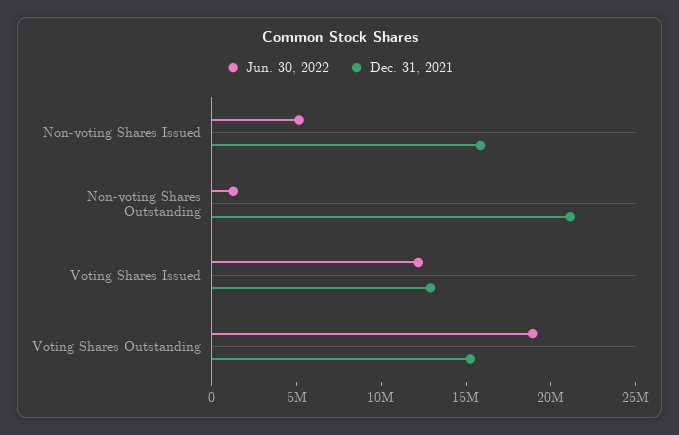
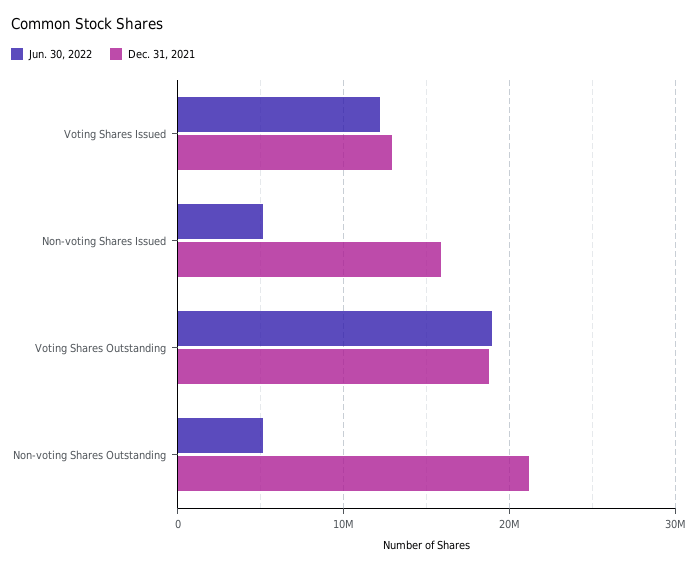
  {
    "Jun. 30, 2022": {
      "Non-voting Shares Issued": 5000000,
-     "Non-voting Shares Outstanding": 1000000,
+     "Non-voting Shares Outstanding": 5000000,
      "Voting Shares Issued": 12000000,
      "Voting Shares Outstanding": 19000000
    },
    "Dec. 31, 2021": {
      "Non-voting Shares Issued": 16000000,
      "Non-voting Shares Outstanding": 21000000,
      "Voting Shares Issued": 13000000,
-     "Voting Shares Outstanding": 15000000
+     "Voting Shares Outstanding": 19000000
    }
  }

